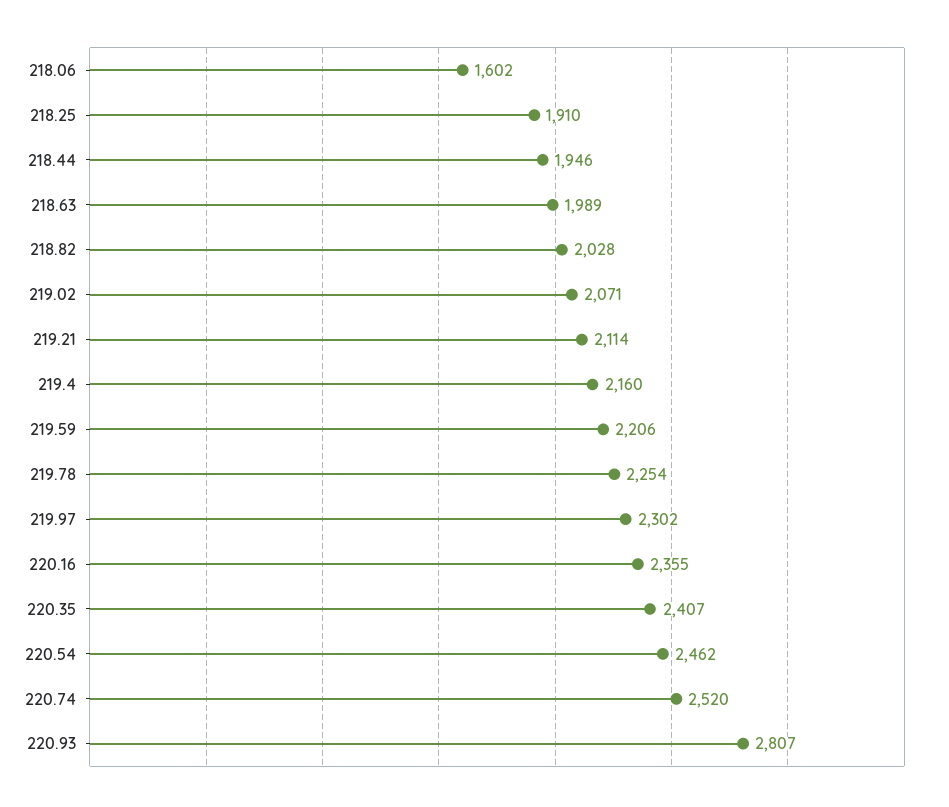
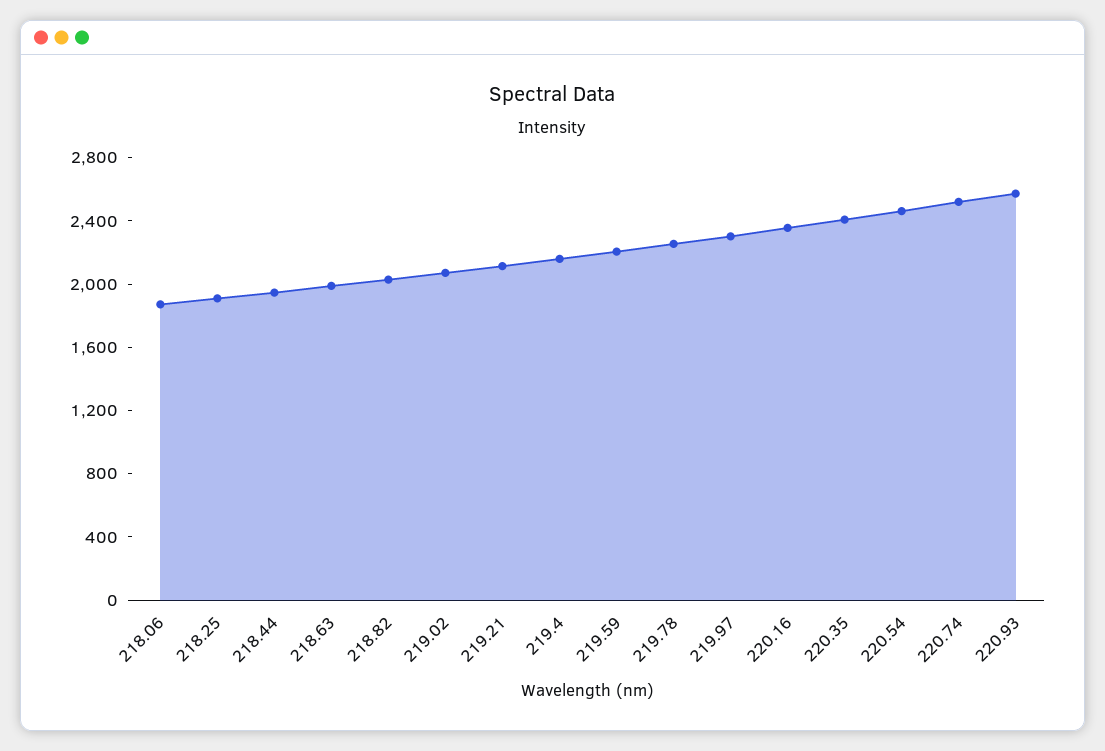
  {
-   "218.06": 1602,
+   "218.06": 1900,
    "218.25": 1910,
    "218.44": 1946,
    "218.63": 1989,
    "218.82": 2028,
    "219.02": 2071,
    "219.21": 2114,
    "219.4": 2160,
    "219.59": 2206,
    "219.78": 2254,
    "219.97": 2302,
    "220.16": 2355,
    "220.35": 2407,
    "220.54": 2462,
    "220.74": 2520,
-   "220.93": 2807
+   "220.93": 2600
  }

